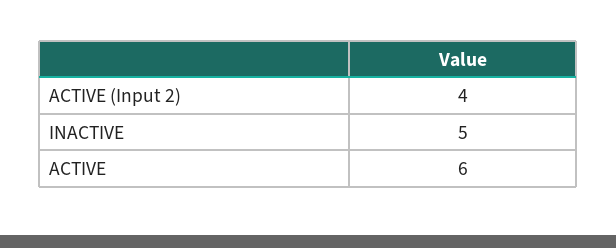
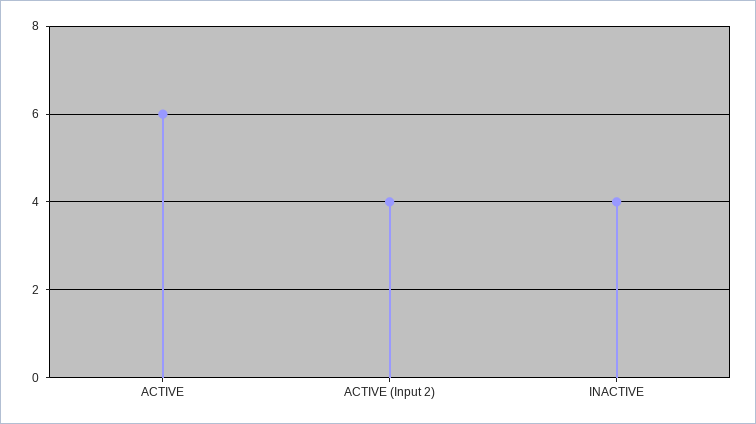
  {
    "ACTIVE (Input 2)": 4,
-   "INACTIVE": 5,
+   "INACTIVE": 4,
    "ACTIVE": 6
  }

